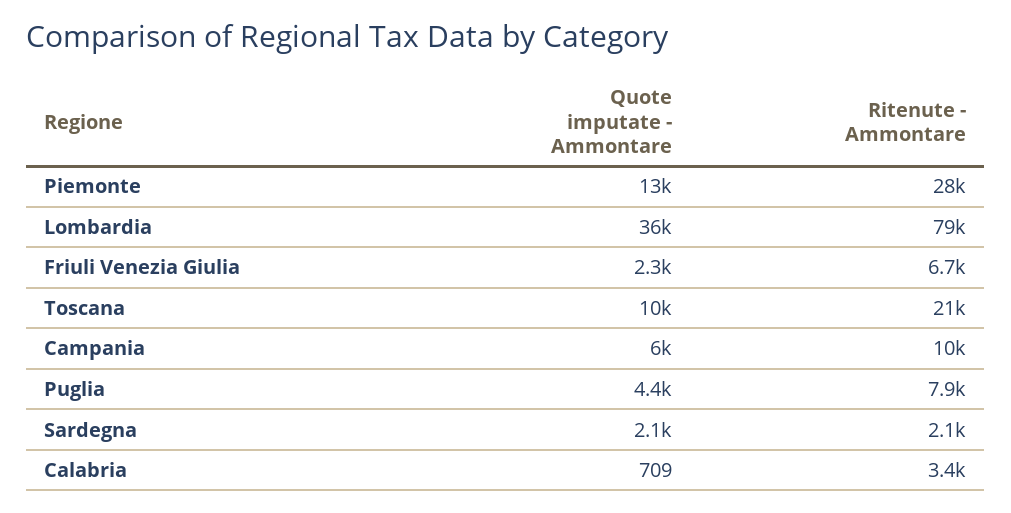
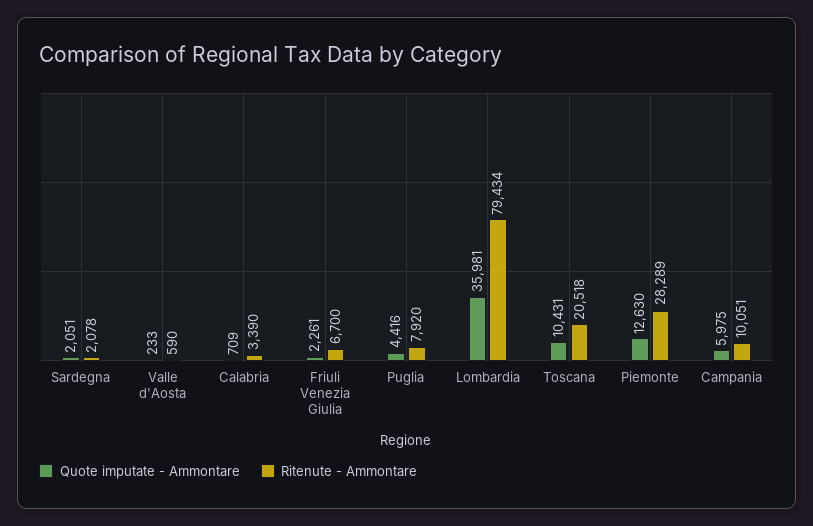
  {
    "Quote imputate - Ammontare": {
      "Piemonte": 12630,
      "Lombardia": 35981,
      "Friuli Venezia Giulia": 2261,
      "Toscana": 10431,
      "Campania": 5975,
      "Puglia": 4416,
      "Sardegna": 2051,
-     "Calabria": 709
+     "Calabria": 709,
+     "Valle d'Aosta": 233
    },
    "Ritenute - Ammontare": {
      "Piemonte": 28289,
      "Lombardia": 79434,
      "Friuli Venezia Giulia": 6700,
      "Toscana": 20518,
      "Campania": 10051,
      "Puglia": 7920,
      "Sardegna": 2078,
-     "Calabria": 3390
+     "Calabria": 3390,
+     "Valle d'Aosta": 590
    }
  }

